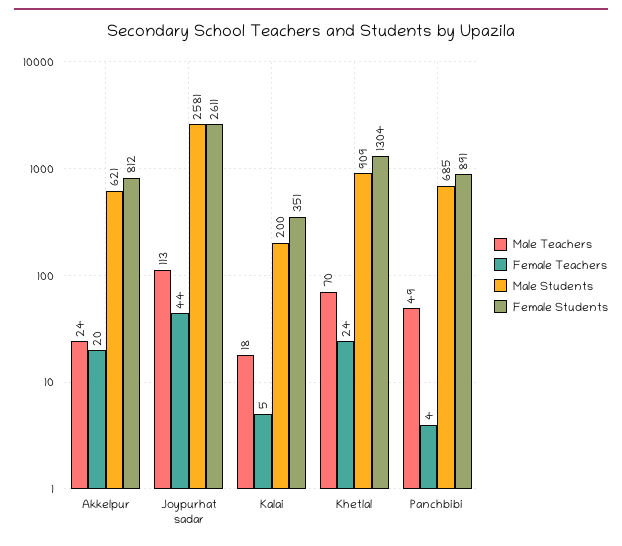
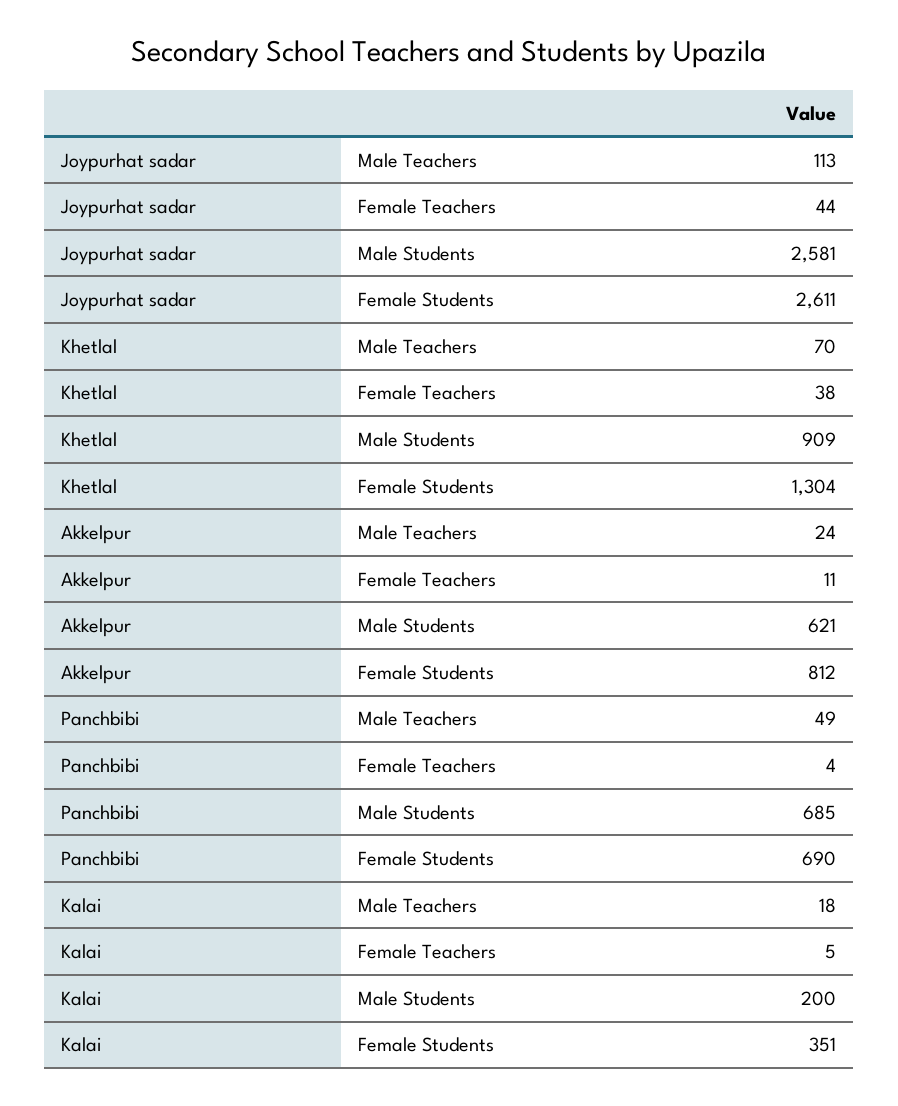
  {
    "Male Teachers": {
      "Akkelpur": 24,
      "Joypurhat sadar": 113,
      "Kalai": 18,
      "Khetlal": 70,
      "Panchbibi": 49
    },
    "Female Teachers": {
-     "Akkelpur": 20,
+     "Akkelpur": 11,
      "Joypurhat sadar": 44,
      "Kalai": 5,
-     "Khetlal": 24,
+     "Khetlal": 38,
      "Panchbibi": 4
    },
    "Male Students": {
      "Akkelpur": 621,
      "Joypurhat sadar": 2581,
      "Kalai": 200,
      "Khetlal": 909,
      "Panchbibi": 685
    },
    "Female Students": {
      "Akkelpur": 812,
      "Joypurhat sadar": 2611,
      "Kalai": 351,
      "Khetlal": 1304,
-     "Panchbibi": 891
+     "Panchbibi": 690
    }
  }

